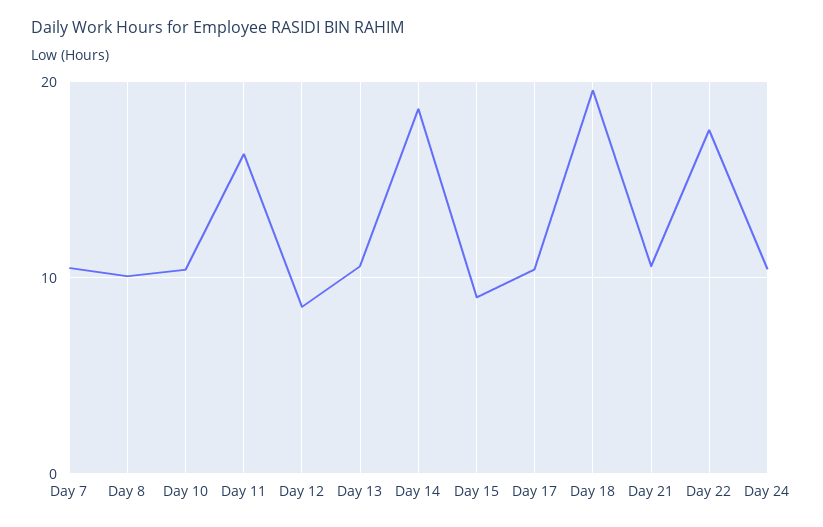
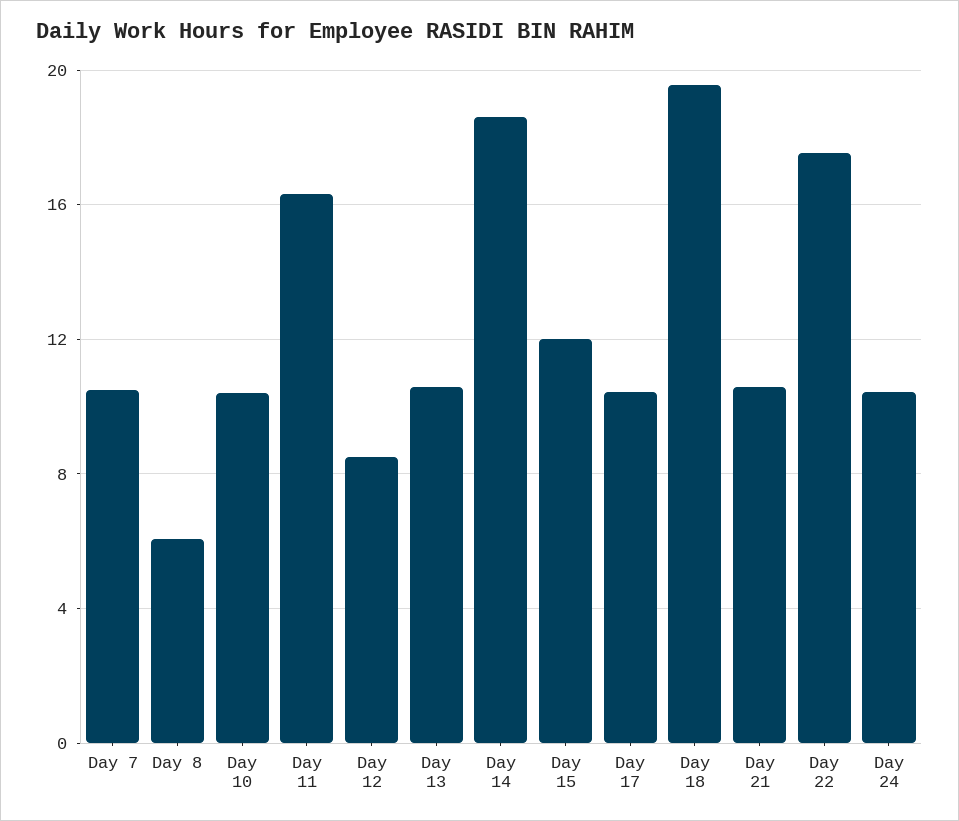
  {
    "Day 7": 10.5,
-   "Day 8": 10,
+   "Day 8": 6,
    "Day 10": 10.5,
    "Day 11": 16.5,
    "Day 12": 8.5,
    "Day 13": 10.5,
    "Day 14": 18.5,
-   "Day 15": 9,
+   "Day 15": 12,
    "Day 17": 10.5,
    "Day 18": 19.5,
    "Day 21": 10.5,
    "Day 22": 17.5,
    "Day 24": 10.5
  }

